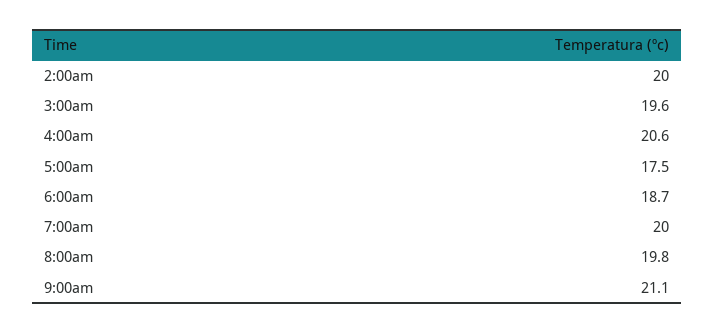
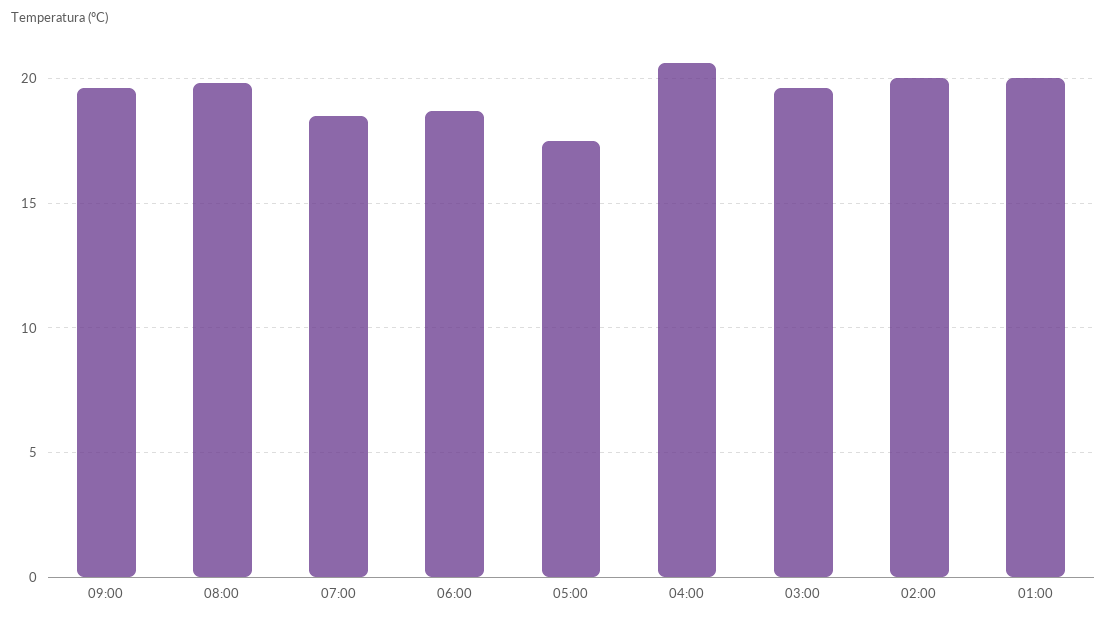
  {
    "2:00am": 20,
    "3:00am": 19.6,
    "4:00am": 20.6,
    "5:00am": 17.5,
    "6:00am": 18.7,
-   "7:00am": 20,
+   "7:00am": 18.5,
    "8:00am": 19.8,
-   "9:00am": 21.1
+   "9:00am": 19.5,
+   "01:00": 20
  }

